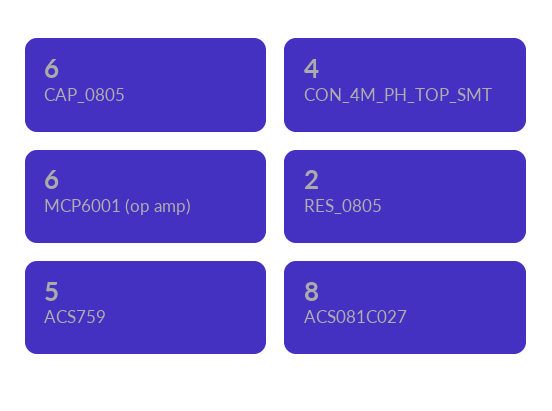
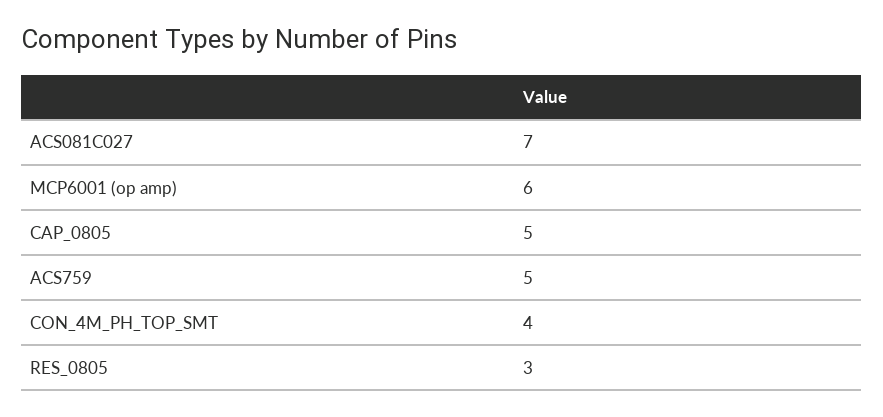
  {
-   "CAP_0805": 6,
+   "CAP_0805": 5,
    "CON_4M_PH_TOP_SMT": 4,
    "MCP6001 (op amp)": 6,
-   "RES_0805": 2,
+   "RES_0805": 3,
    "ACS759": 5,
-   "ACS081C027": 8
+   "ACS081C027": 7
  }

